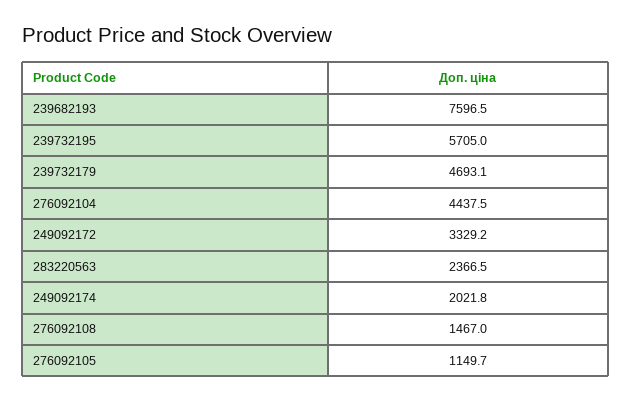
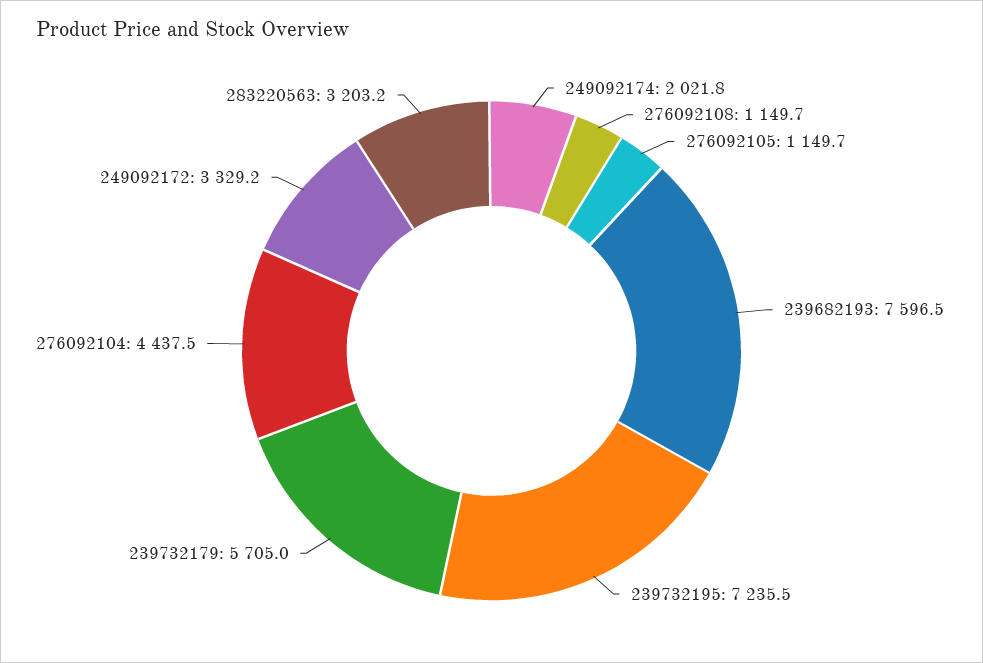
  {
    "239682193": 7596.5,
-   "239732195": 5705,
+   "239732195": 7235.5,
-   "239732179": 4693.1,
+   "239732179": 5705,
    "276092104": 4437.5,
    "249092172": 3329.2,
-   "283220563": 2366.5,
+   "283220563": 3203.2,
    "249092174": 2021.8,
-   "276092108": 1467,
+   "276092108": 1149.7,
    "276092105": 1149.7
  }

